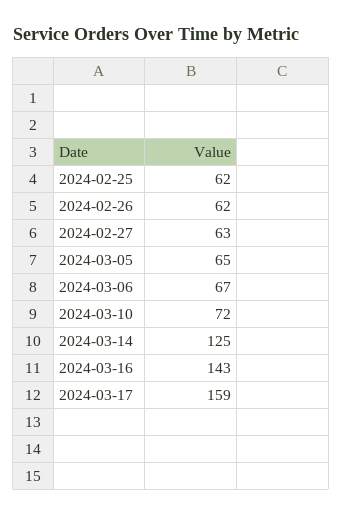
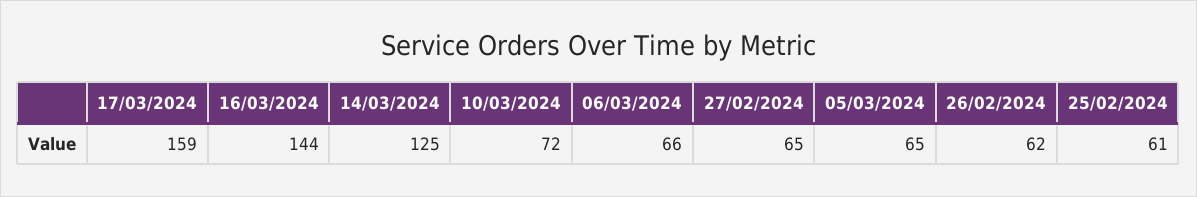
  {
-   "2024-02-25": 62,
+   "2024-02-25": 61,
    "2024-02-26": 62,
-   "2024-02-27": 63,
+   "2024-02-27": 65,
    "2024-03-05": 65,
-   "2024-03-06": 67,
+   "2024-03-06": 66,
    "2024-03-10": 72,
    "2024-03-14": 125,
-   "2024-03-16": 143,
+   "2024-03-16": 144,
    "2024-03-17": 159
  }

